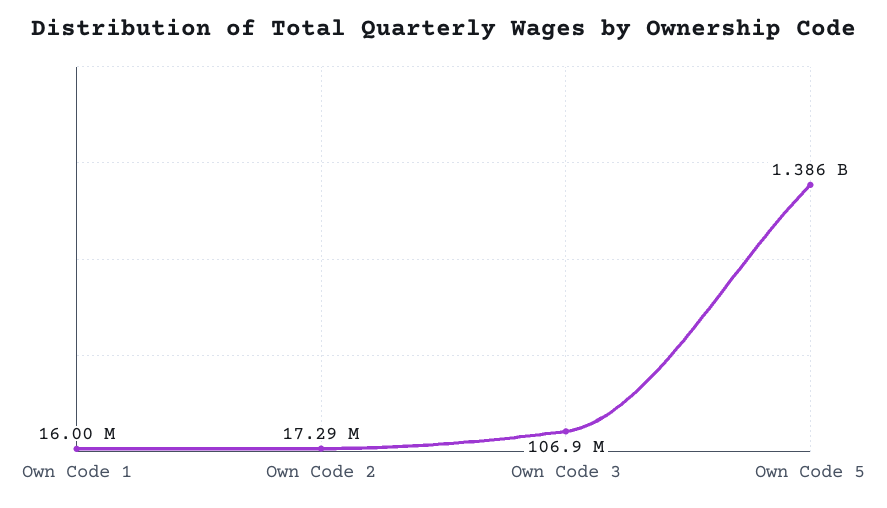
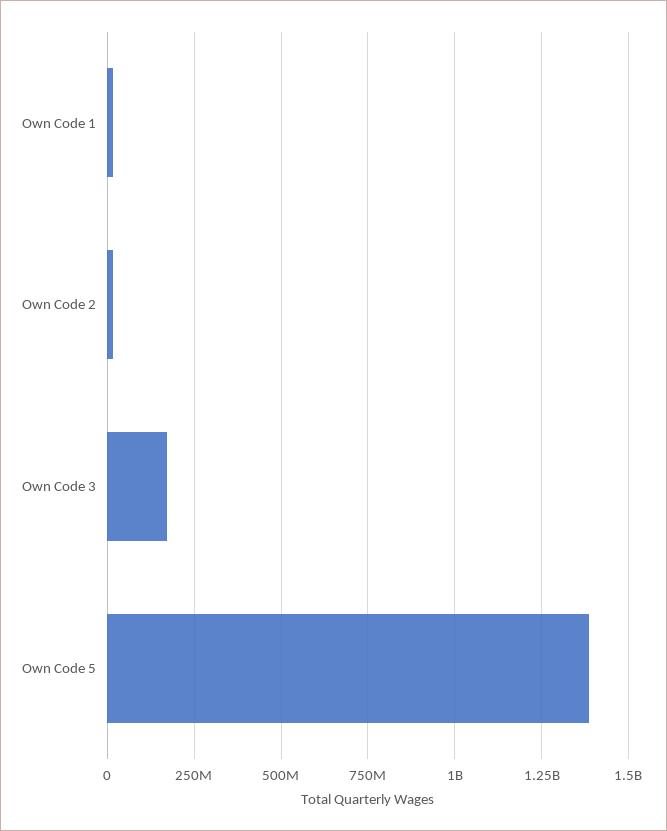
  {
    "Own Code 1": 16000000,
    "Own Code 2": 17290000,
-   "Own Code 3": 106900000,
+   "Own Code 3": 175000000,
    "Own Code 5": 1386000000
  }

